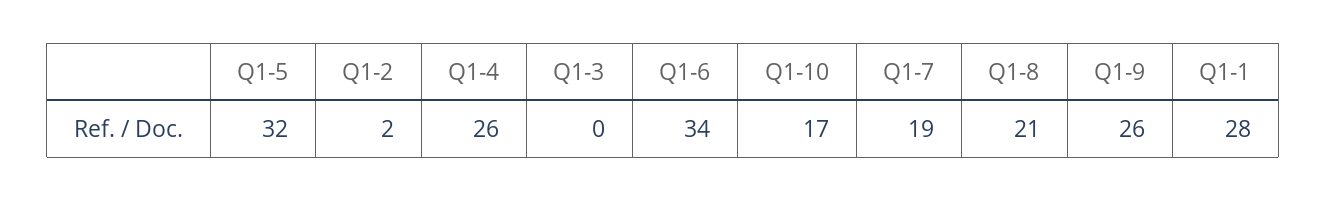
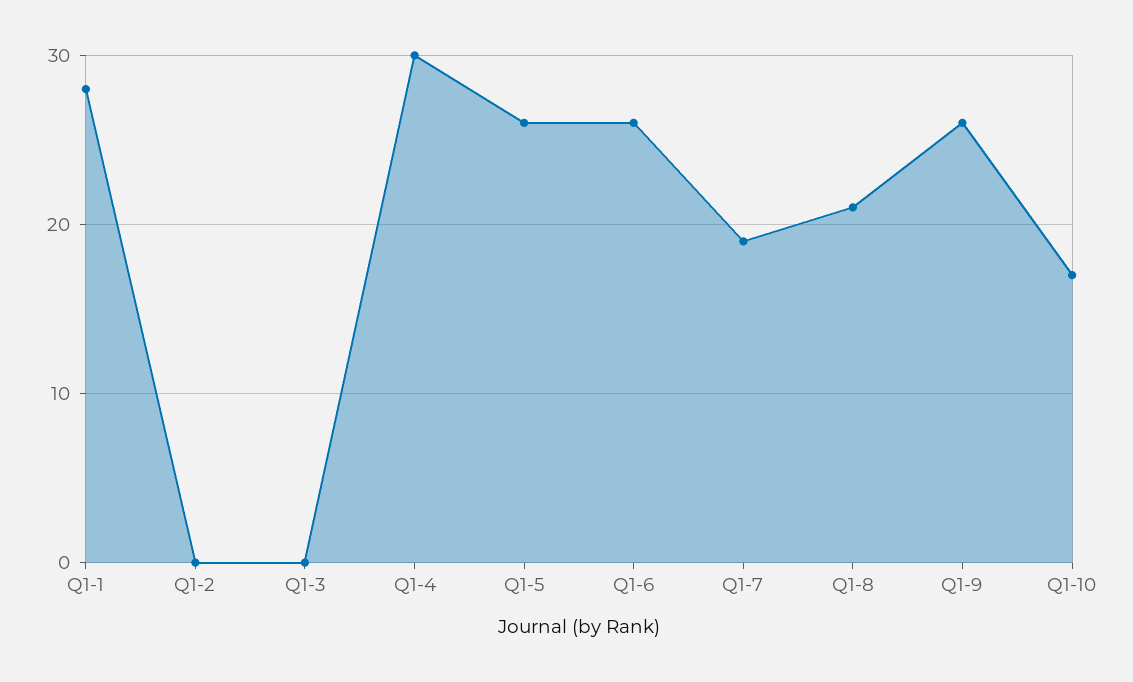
  {
-   "Q1-5": 32,
+   "Q1-5": 26,
-   "Q1-2": 2,
+   "Q1-2": 0,
-   "Q1-4": 26,
+   "Q1-4": 30,
    "Q1-3": 0,
-   "Q1-6": 34,
+   "Q1-6": 26,
    "Q1-10": 17,
    "Q1-7": 19,
    "Q1-8": 21,
    "Q1-9": 26,
    "Q1-1": 28
  }

